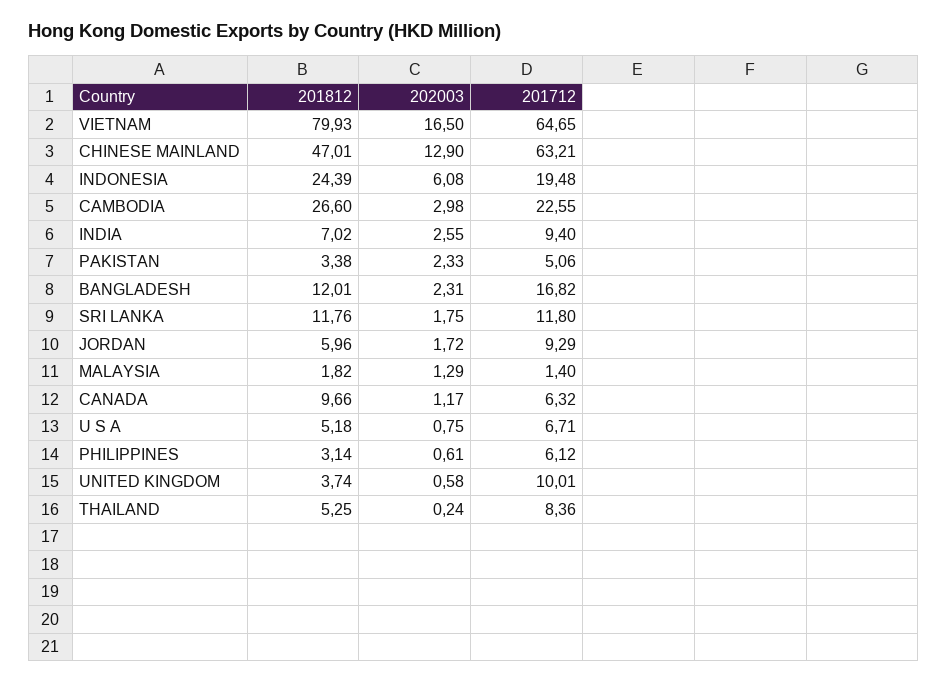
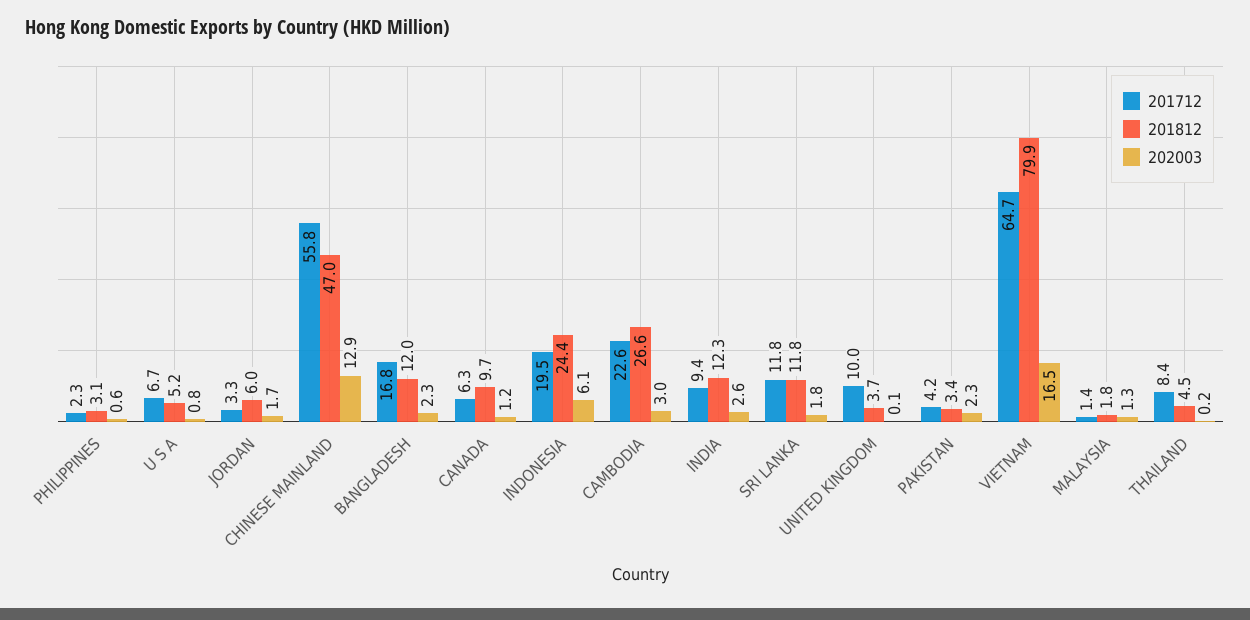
  {
    "201812": {
      "VIETNAM": 79.93,
      "CHINESE MAINLAND": 47.01,
      "INDONESIA": 24.39,
      "CAMBODIA": 26.6,
-     "INDIA": 7.02,
+     "INDIA": 12.3,
      "PAKISTAN": 3.38,
      "BANGLADESH": 12.01,
      "SRI LANKA": 11.76,
      "JORDAN": 5.96,
      "MALAYSIA": 1.82,
      "CANADA": 9.66,
      "U S A": 5.18,
      "PHILIPPINES": 3.14,
      "UNITED KINGDOM": 3.74,
-     "THAILAND": 5.25
+     "THAILAND": 4.5
    },
    "202003": {
      "VIETNAM": 16.5,
      "CHINESE MAINLAND": 12.9,
      "INDONESIA": 6.08,
      "CAMBODIA": 2.98,
      "INDIA": 2.55,
      "PAKISTAN": 2.33,
      "BANGLADESH": 2.31,
      "SRI LANKA": 1.75,
      "JORDAN": 1.72,
      "MALAYSIA": 1.29,
      "CANADA": 1.17,
      "U S A": 0.75,
      "PHILIPPINES": 0.61,
-     "UNITED KINGDOM": 0.58,
+     "UNITED KINGDOM": 0.1,
      "THAILAND": 0.24
    },
    "201712": {
      "VIETNAM": 64.65,
-     "CHINESE MAINLAND": 63.21,
+     "CHINESE MAINLAND": 55.8,
      "INDONESIA": 19.48,
      "CAMBODIA": 22.55,
      "INDIA": 9.4,
-     "PAKISTAN": 5.06,
+     "PAKISTAN": 4.2,
      "BANGLADESH": 16.82,
      "SRI LANKA": 11.8,
-     "JORDAN": 9.29,
+     "JORDAN": 3.3,
      "MALAYSIA": 1.4,
      "CANADA": 6.32,
      "U S A": 6.71,
-     "PHILIPPINES": 6.12,
+     "PHILIPPINES": 2.3,
      "UNITED KINGDOM": 10.01,
      "THAILAND": 8.36
    }
  }

